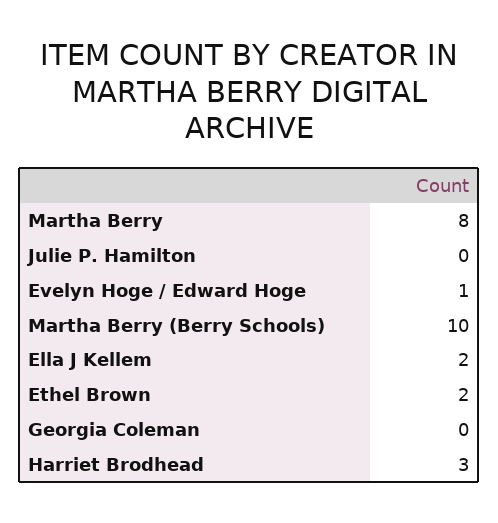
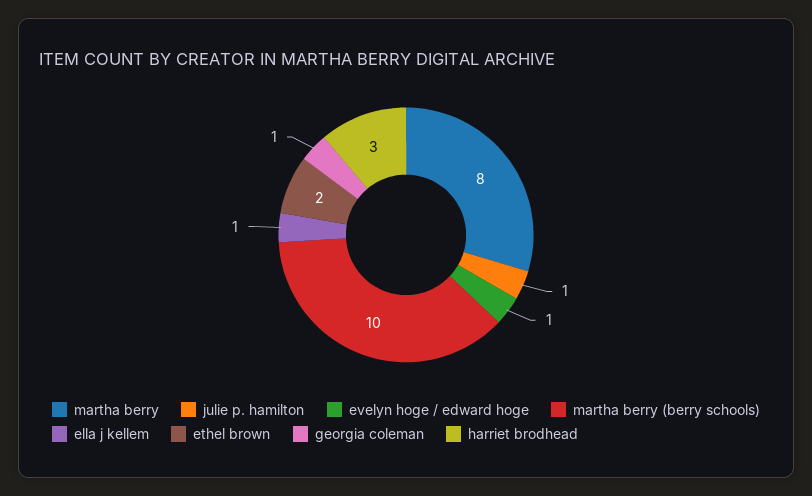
  {
    "Martha Berry": 8,
-   "Julie P. Hamilton": 0,
+   "Julie P. Hamilton": 1,
    "Evelyn Hoge / Edward Hoge": 1,
    "Martha Berry (Berry Schools)": 10,
-   "Ella J Kellem": 2,
+   "Ella J Kellem": 1,
    "Ethel Brown": 2,
-   "Georgia Coleman": 0,
+   "Georgia Coleman": 1,
    "Harriet Brodhead": 3
  }

